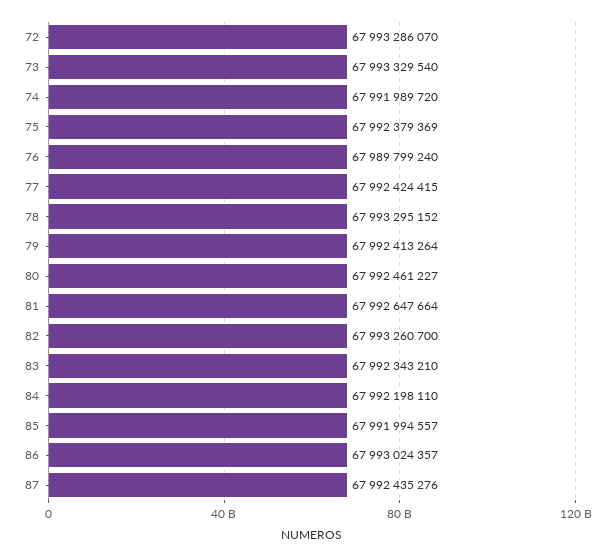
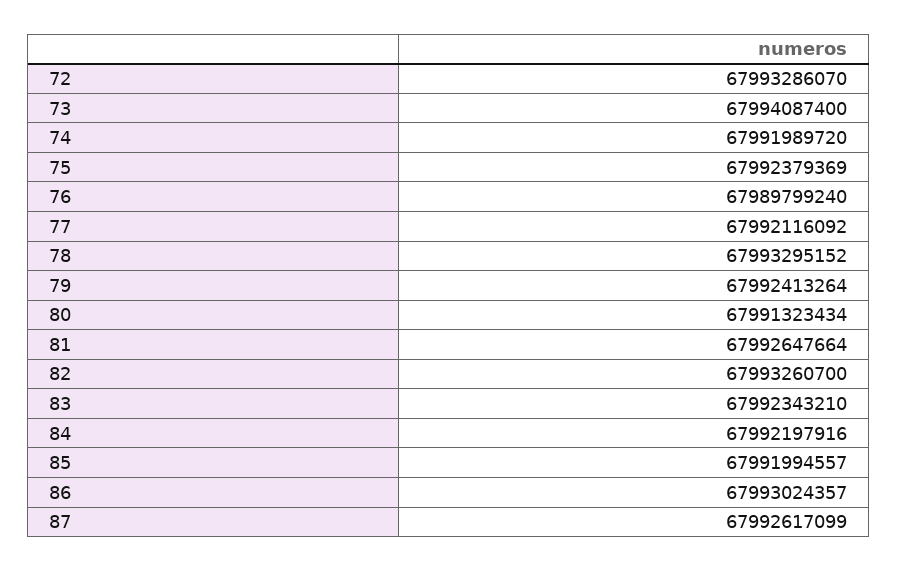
  {
    "72": 67993286070,
-   "73": 67993329540,
+   "73": 67994087400,
    "74": 67991989720,
    "75": 67992379369,
    "76": 67989799240,
-   "77": 67992424415,
+   "77": 67992116092,
    "78": 67993295152,
    "79": 67992413264,
-   "80": 67992461227,
+   "80": 67991323434,
    "81": 67992647664,
    "82": 67993260700,
    "83": 67992343210,
-   "84": 67992198110,
+   "84": 67992197916,
    "85": 67991994557,
    "86": 67993024357,
-   "87": 67992435276
+   "87": 67992617099
  }

